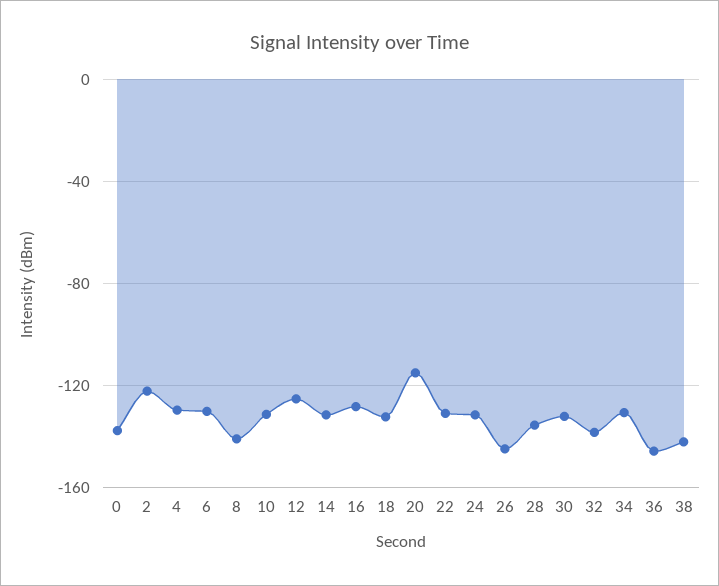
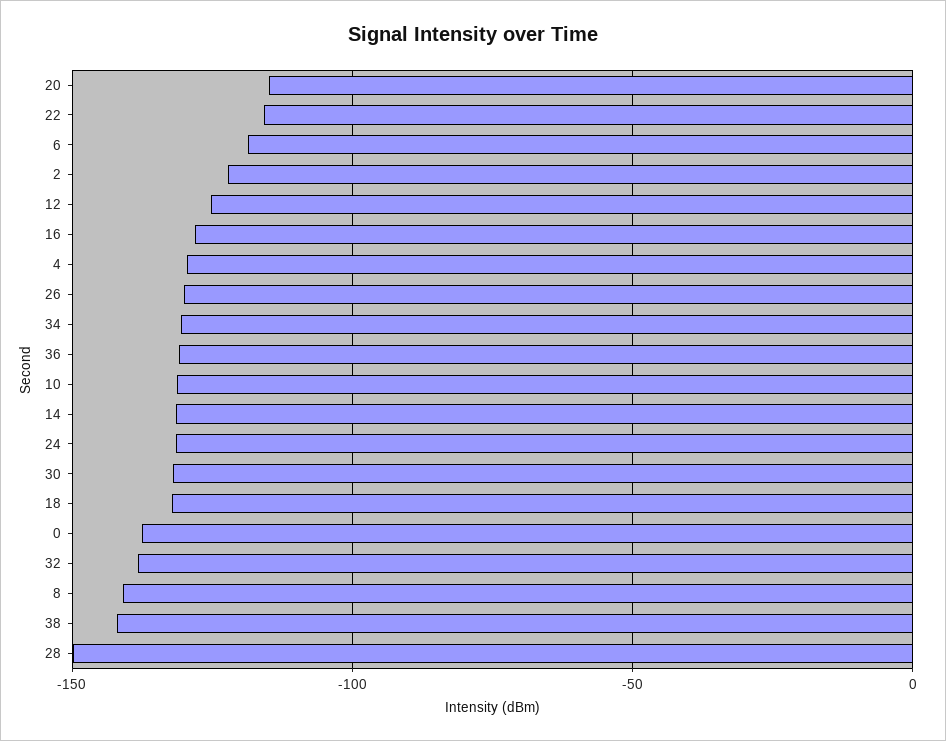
  {
    "0": -140,
    "2": -120,
    "4": -130,
-   "6": -130,
+   "6": -120,
    "8": -140,
    "10": -130,
    "12": -125,
    "14": -130,
    "16": -130,
    "18": -130,
    "20": -115,
-   "22": -130,
+   "22": -115,
    "24": -130,
-   "26": -145,
+   "26": -130,
-   "28": -135,
+   "28": -150,
    "30": -130,
    "32": -140,
    "34": -130,
-   "36": -145,
+   "36": -130,
    "38": -140
  }

